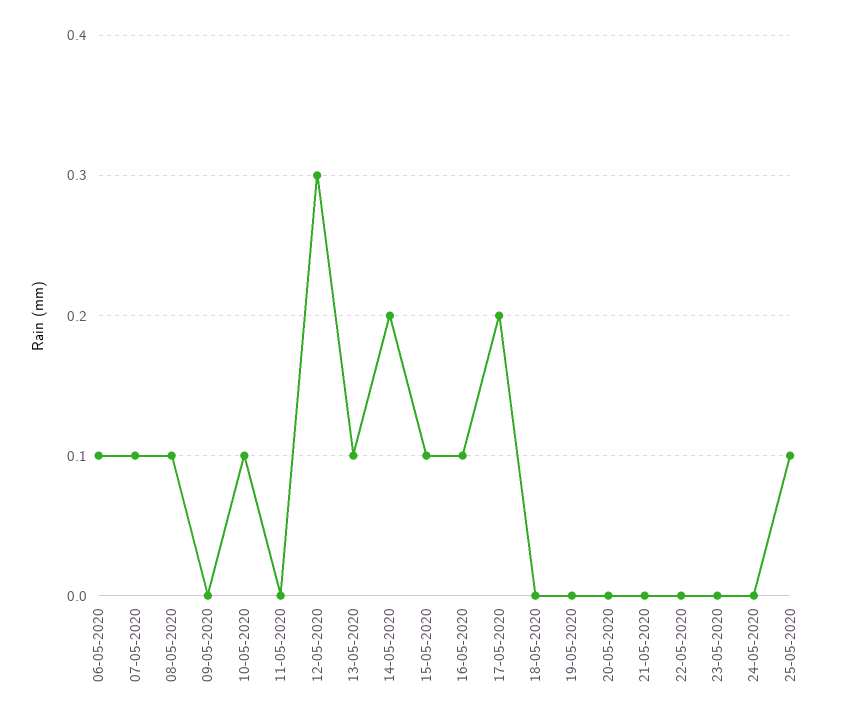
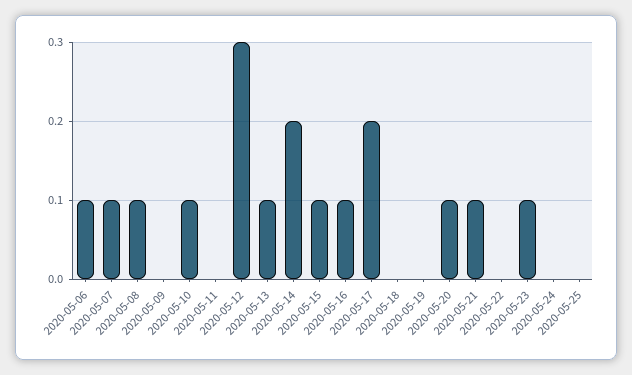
  {
    "06-05-2020": 0.1,
    "07-05-2020": 0.1,
    "08-05-2020": 0.1,
    "09-05-2020": 0,
    "10-05-2020": 0.1,
    "11-05-2020": 0,
    "12-05-2020": 0.3,
    "13-05-2020": 0.1,
    "14-05-2020": 0.2,
    "15-05-2020": 0.1,
    "16-05-2020": 0.1,
    "17-05-2020": 0.2,
    "18-05-2020": 0,
    "19-05-2020": 0,
-   "20-05-2020": 0,
+   "20-05-2020": 0.1,
-   "21-05-2020": 0,
+   "21-05-2020": 0.1,
    "22-05-2020": 0,
-   "23-05-2020": 0,
+   "23-05-2020": 0.1,
    "24-05-2020": 0,
-   "25-05-2020": 0.1
+   "25-05-2020": 0
  }

